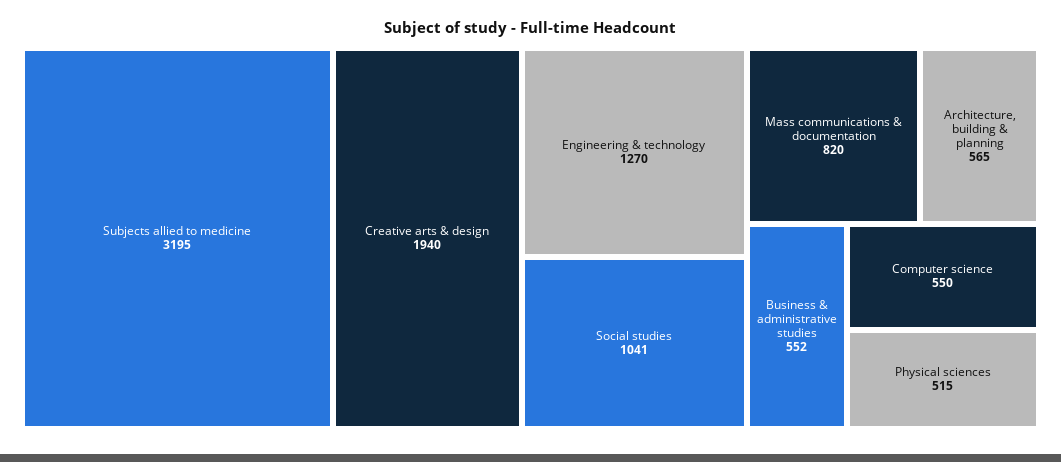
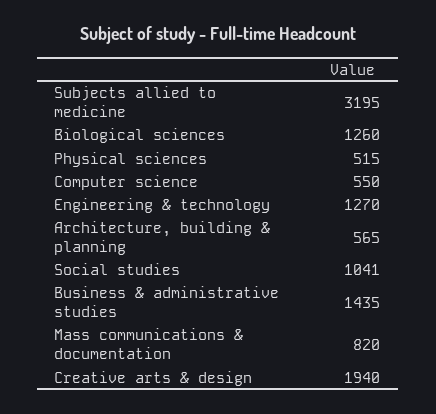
  {
    "Subjects allied to medicine": 3195,
    "Creative arts & design": 1940,
    "Engineering & technology": 1270,
    "Social studies": 1041,
    "Mass communications & documentation": 820,
    "Architecture, building & planning": 565,
-   "Business & administrative studies": 552,
+   "Business & administrative studies": 1435,
    "Computer science": 550,
-   "Physical sciences": 515
+   "Physical sciences": 515,
+   "Biological sciences": 1260
  }

